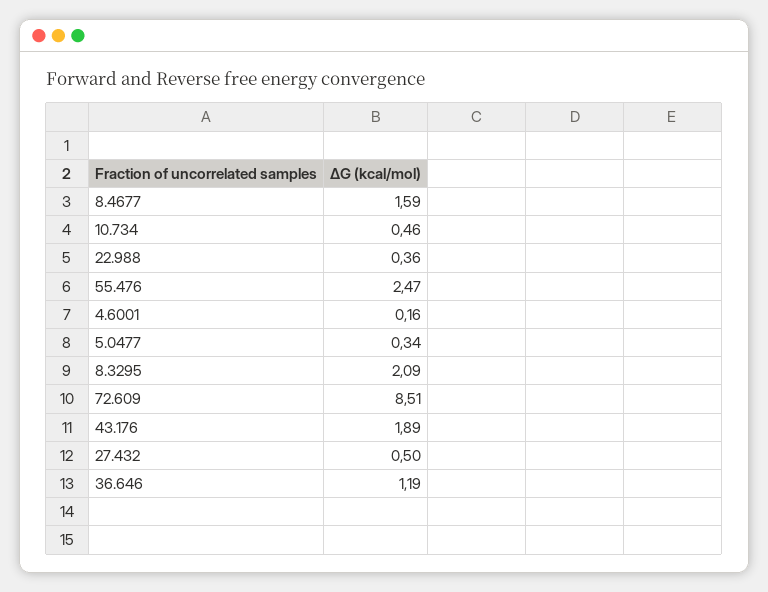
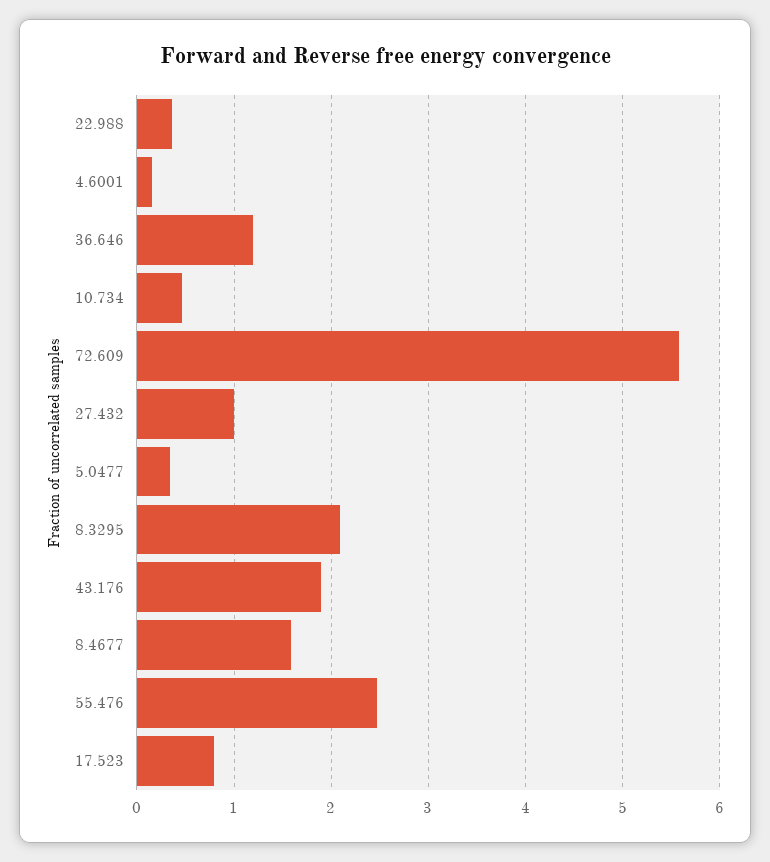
  {
    "8.4677": 1.59,
    "10.734": 0.46,
    "22.988": 0.36,
    "55.476": 2.47,
    "4.6001": 0.16,
    "5.0477": 0.34,
    "8.3295": 2.09,
-   "72.609": 8.51,
+   "72.609": 5.6,
    "43.176": 1.89,
-   "27.432": 0.5,
+   "27.432": 1,
-   "36.646": 1.19
+   "36.646": 1.19,
+   "17.523": 0.8
  }

